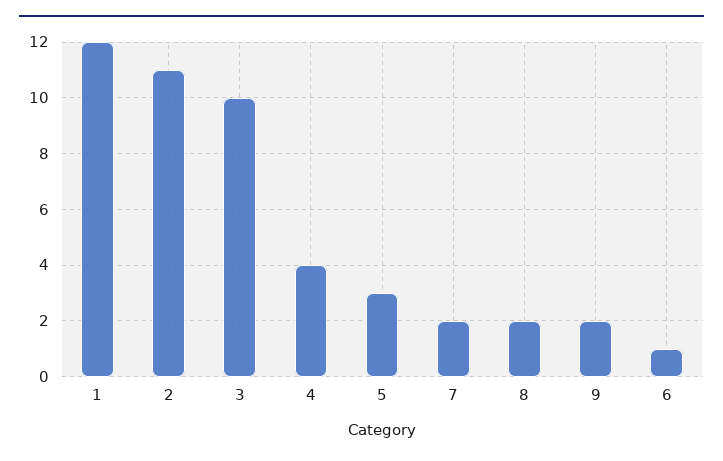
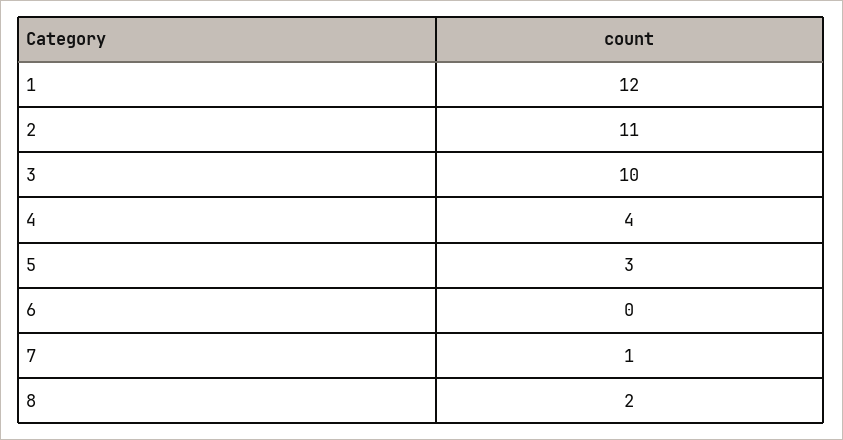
  {
    "1": 12,
    "2": 11,
    "3": 10,
    "4": 4,
    "5": 3,
-   "7": 2,
+   "7": 1,
    "8": 2,
-   "9": 2,
-   "6": 1
+   "6": 0
  }

